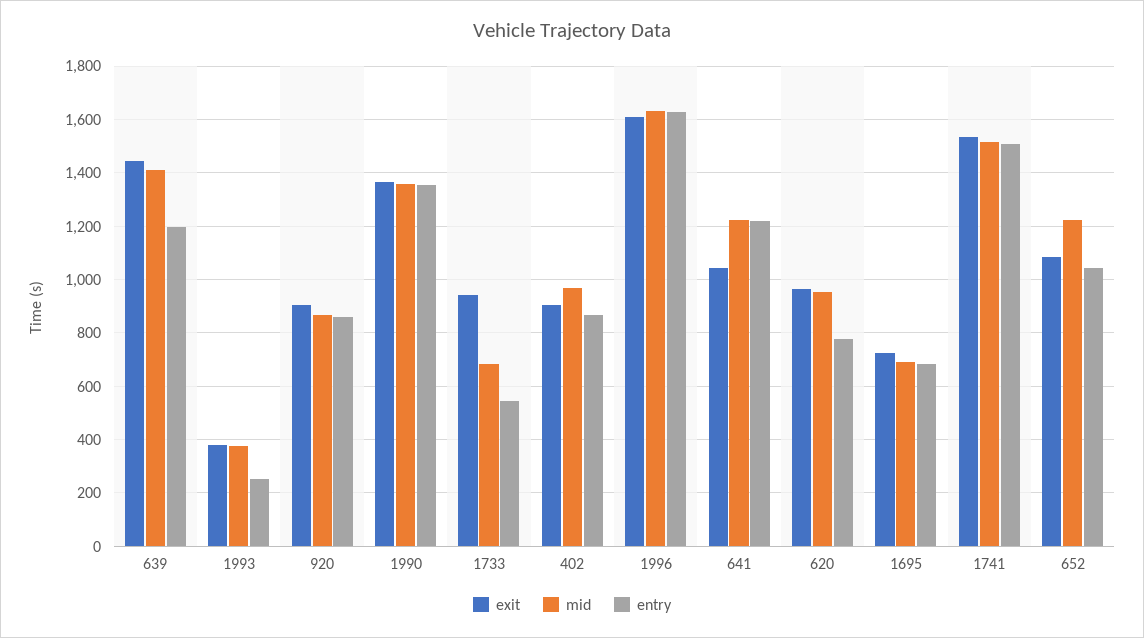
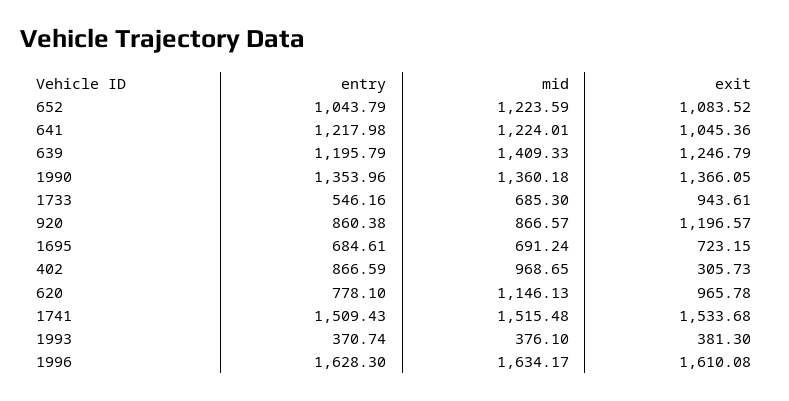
  {
    "exit": {
-     "639": 1450,
+     "639": 1246.79,
      "1993": 381.3,
-     "920": 900,
+     "920": 1196.57,
      "1990": 1366.05,
      "1733": 943.61,
-     "402": 900,
+     "402": 305.73,
      "1996": 1610.08,
      "641": 1045.36,
      "620": 965.78,
      "1695": 723.15,
      "1741": 1533.68,
      "652": 1083.52
    },
    "mid": {
      "639": 1409.33,
      "1993": 376.1,
      "920": 866.57,
      "1990": 1360.18,
      "1733": 685.3,
      "402": 968.65,
      "1996": 1634.17,
      "641": 1224.01,
-     "620": 950,
+     "620": 1146.13,
      "1695": 691.24,
      "1741": 1515.48,
      "652": 1223.59
    },
    "entry": {
      "639": 1195.79,
-     "1993": 250,
+     "1993": 370.74,
      "920": 860.38,
      "1990": 1353.96,
      "1733": 546.16,
      "402": 866.59,
      "1996": 1628.3,
      "641": 1217.98,
      "620": 778.1,
      "1695": 684.61,
      "1741": 1509.43,
      "652": 1043.79
    }
  }

